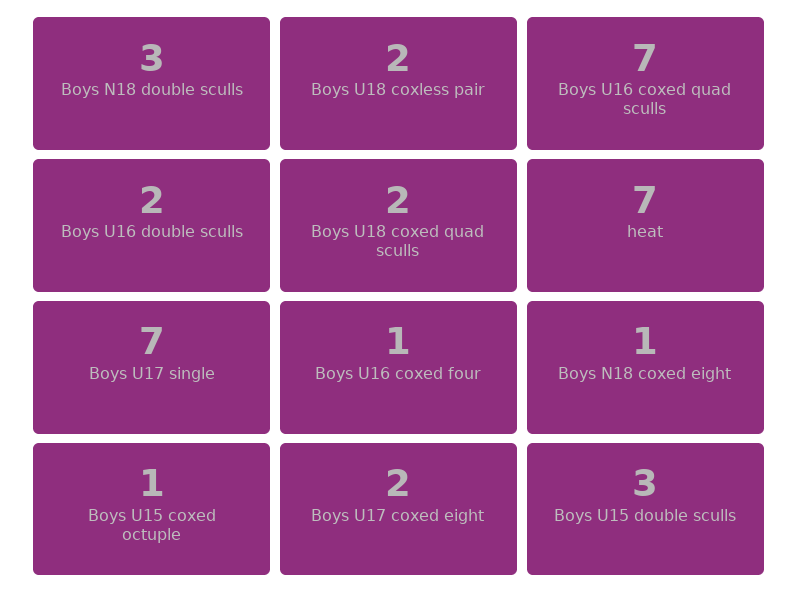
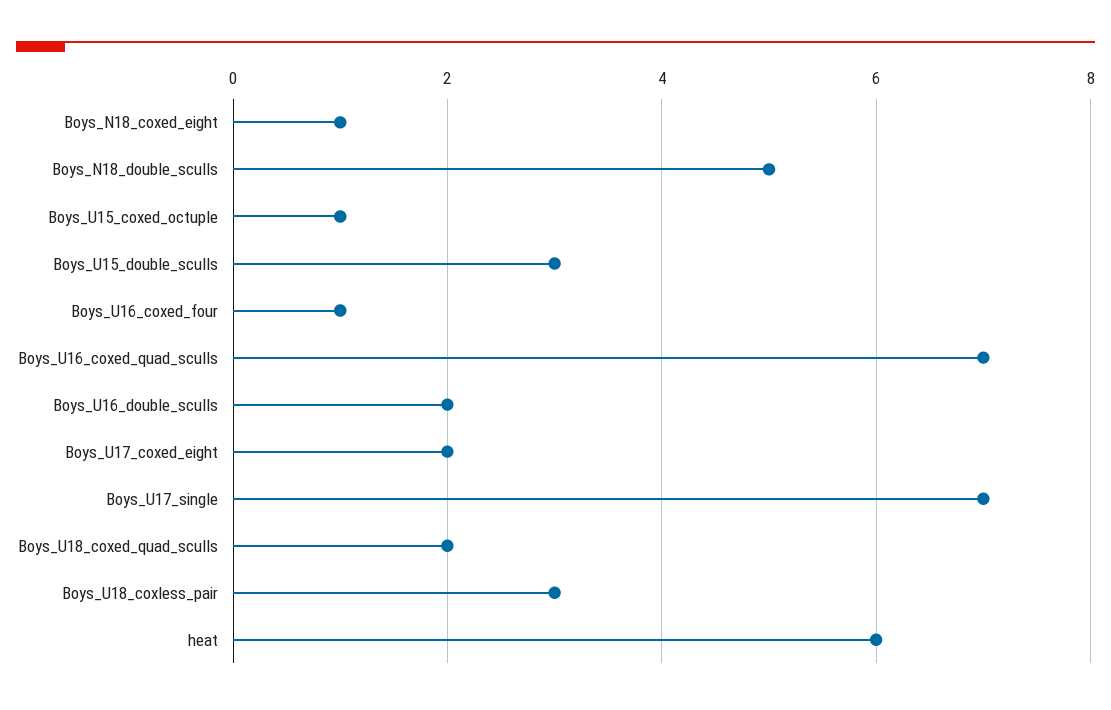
  {
-   "Boys N18 double sculls": 3,
+   "Boys N18 double sculls": 5,
-   "Boys U18 coxless pair": 2,
+   "Boys U18 coxless pair": 3,
    "Boys U16 coxed quad sculls": 7,
    "Boys U16 double sculls": 2,
    "Boys U18 coxed quad sculls": 2,
-   "heat": 7,
+   "heat": 6,
    "Boys U17 single": 7,
    "Boys U16 coxed four": 1,
    "Boys N18 coxed eight": 1,
    "Boys U15 coxed octuple": 1,
    "Boys U17 coxed eight": 2,
    "Boys U15 double sculls": 3
  }

